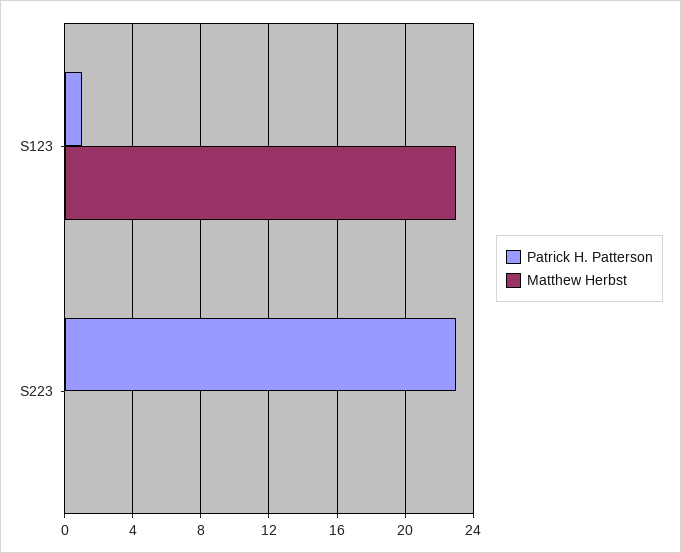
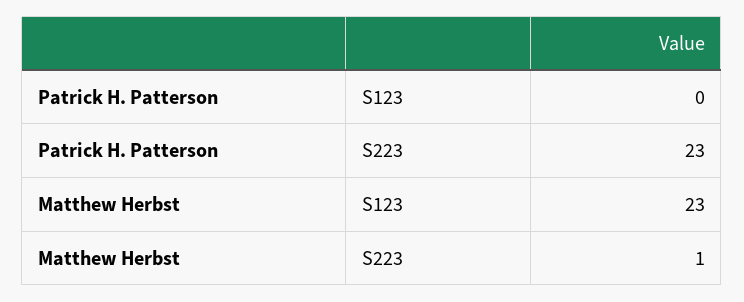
  {
    "Patrick H. Patterson": {
-     "S123": 1,
+     "S123": 0,
      "S223": 23
    },
    "Matthew Herbst": {
      "S123": 23,
-     "S223": 0
+     "S223": 1
    }
  }

